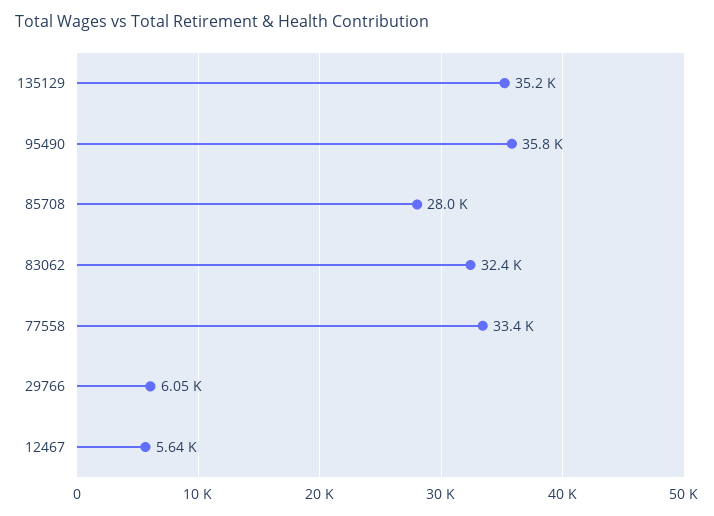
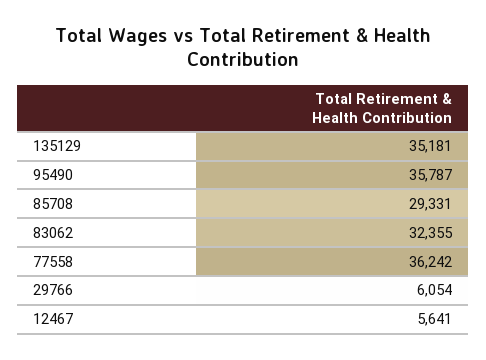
  {
    "135129": 35181,
    "95490": 35787,
-   "85708": 28000,
+   "85708": 29331,
    "83062": 32355,
-   "77558": 33400,
+   "77558": 36242,
    "29766": 6054,
    "12467": 5641
  }

